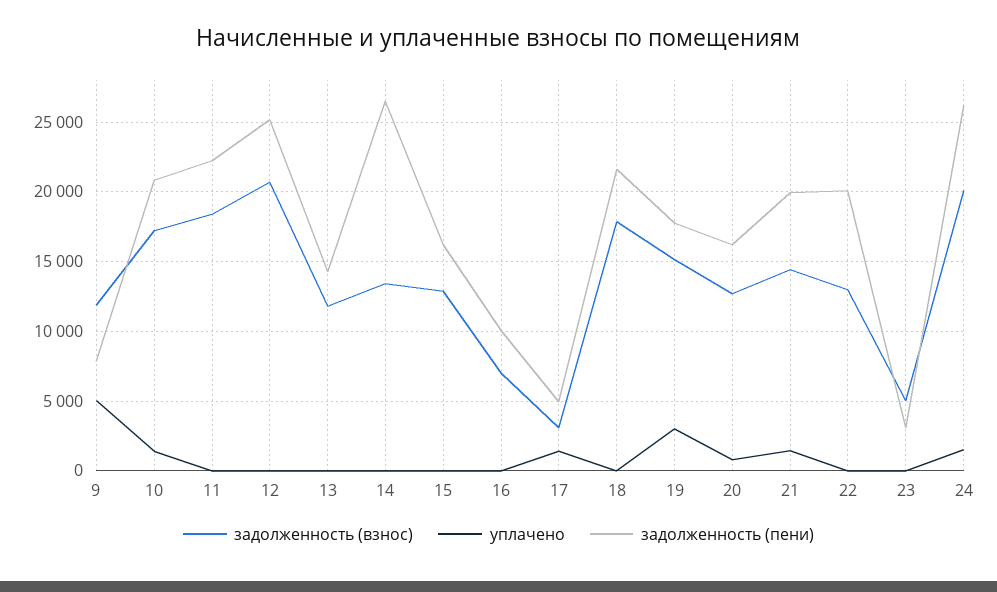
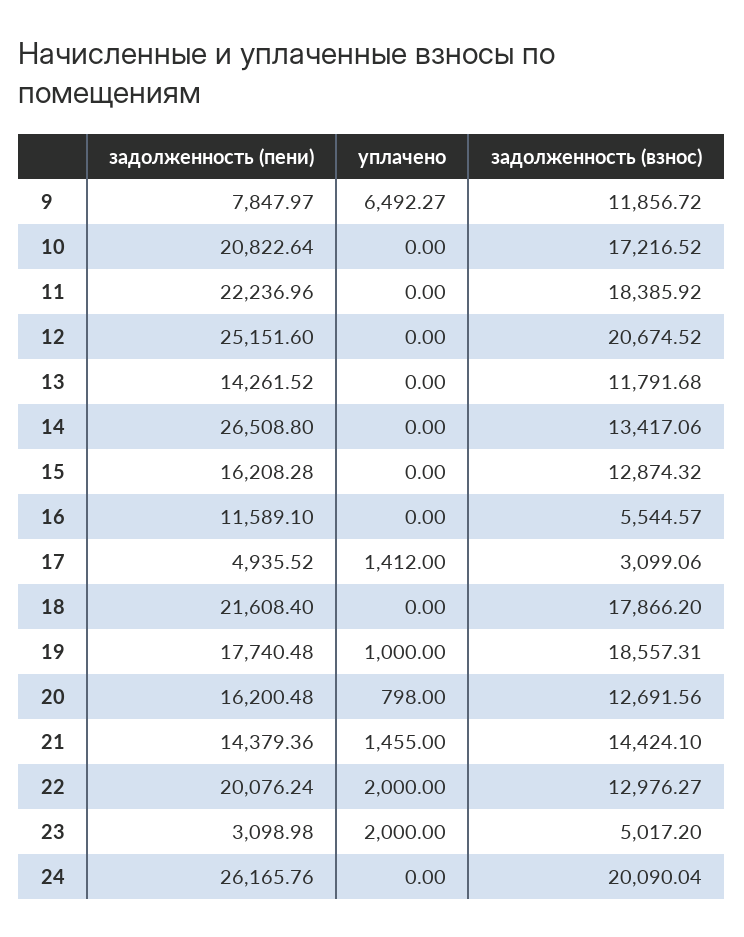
  {
    "задолженность (взнос)": {
      "9": 11856.72,
      "10": 17216.52,
      "11": 18385.92,
      "12": 20674.52,
      "13": 11791.68,
      "14": 13417.06,
      "15": 12874.32,
-     "16": 7000,
+     "16": 5544.57,
      "17": 3099.06,
      "18": 17866.2,
-     "19": 15000,
+     "19": 18557.31,
      "20": 12691.56,
      "21": 14424.1,
      "22": 12976.27,
      "23": 5017.2,
      "24": 20090.04
    },
    "уплачено": {
-     "9": 5000,
+     "9": 6492.27,
-     "10": 1500,
+     "10": 0,
      "11": 0,
      "12": 0,
      "13": 0,
      "14": 0,
      "15": 0,
      "16": 0,
      "17": 1412,
      "18": 0,
-     "19": 3000,
+     "19": 1000,
      "20": 798,
      "21": 1455,
-     "22": 0,
+     "22": 2000,
-     "23": 0,
+     "23": 2000,
-     "24": 1500
+     "24": 0
    },
    "задолженность (пени)": {
      "9": 7847.97,
      "10": 20822.64,
      "11": 22236.96,
      "12": 25151.6,
      "13": 14261.52,
      "14": 26508.8,
      "15": 16208.28,
-     "16": 10000,
+     "16": 11589.1,
      "17": 4935.52,
      "18": 21608.4,
      "19": 17740.48,
      "20": 16200.48,
-     "21": 20000,
+     "21": 14379.36,
      "22": 20076.24,
      "23": 3098.98,
      "24": 26165.76
    }
  }

